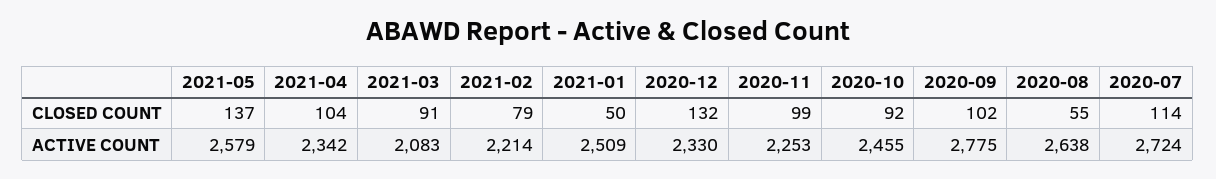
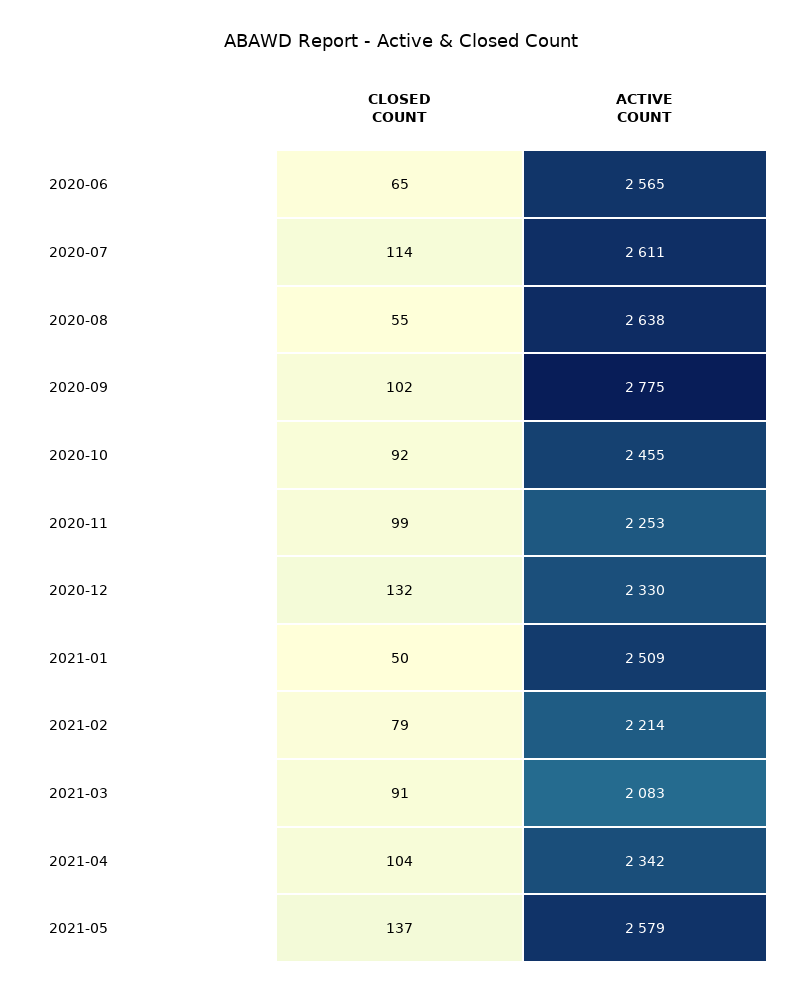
  {
    "2021-05": {
      "CLOSED COUNT": 137,
      "ACTIVE COUNT": 2579
    },
    "2021-04": {
      "CLOSED COUNT": 104,
      "ACTIVE COUNT": 2342
    },
    "2021-03": {
      "CLOSED COUNT": 91,
      "ACTIVE COUNT": 2083
    },
    "2021-02": {
      "CLOSED COUNT": 79,
      "ACTIVE COUNT": 2214
    },
    "2021-01": {
      "CLOSED COUNT": 50,
      "ACTIVE COUNT": 2509
    },
    "2020-12": {
      "CLOSED COUNT": 132,
      "ACTIVE COUNT": 2330
    },
    "2020-11": {
      "CLOSED COUNT": 99,
      "ACTIVE COUNT": 2253
    },
    "2020-10": {
      "CLOSED COUNT": 92,
      "ACTIVE COUNT": 2455
    },
    "2020-09": {
      "CLOSED COUNT": 102,
      "ACTIVE COUNT": 2775
    },
    "2020-08": {
      "CLOSED COUNT": 55,
      "ACTIVE COUNT": 2638
    },
    "2020-07": {
      "CLOSED COUNT": 114,
-     "ACTIVE COUNT": 2724
+     "ACTIVE COUNT": 2611
-   }
+   },
+   "2020-06": {
+     "CLOSED COUNT": 65,
+     "ACTIVE COUNT": 2565
+   }
  }

